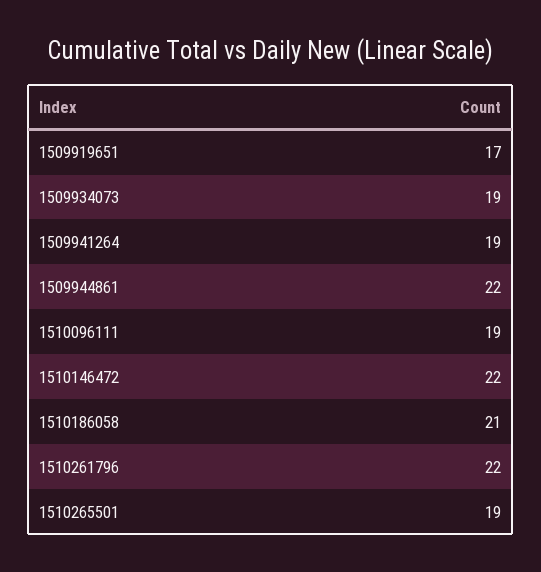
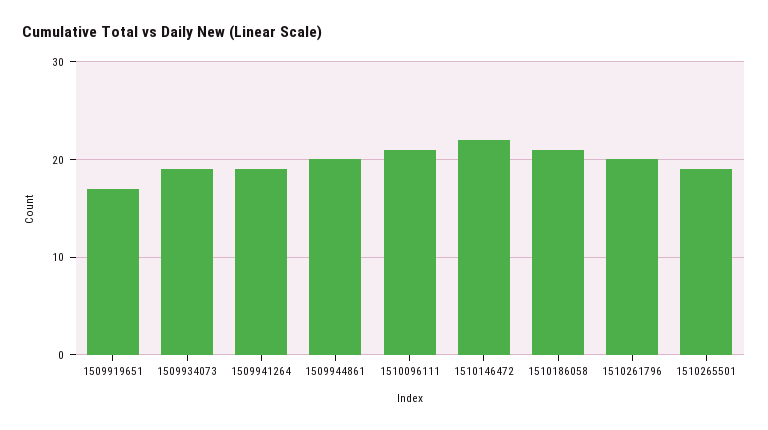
  {
    "1509919651": 17,
    "1509934073": 19,
    "1509941264": 19,
-   "1509944861": 22,
+   "1509944861": 20,
-   "1510096111": 19,
+   "1510096111": 21,
    "1510146472": 22,
    "1510186058": 21,
-   "1510261796": 22,
+   "1510261796": 20,
    "1510265501": 19
  }

